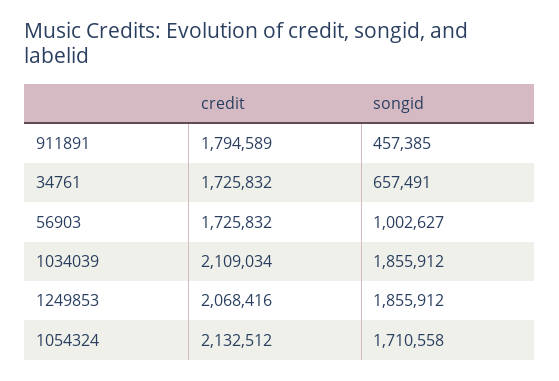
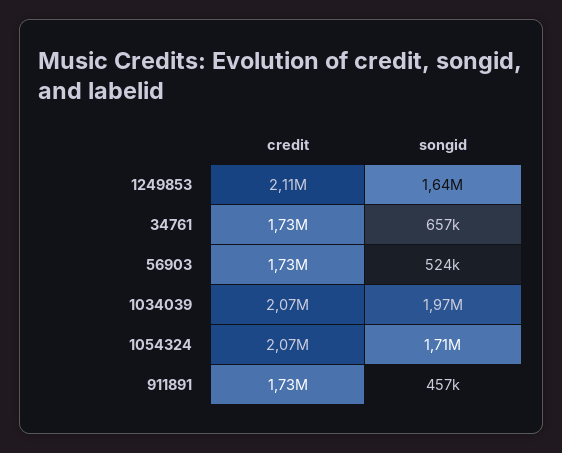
  {
    "credit": {
-     "911891": 1794589,
+     "911891": 1730000,
      "34761": 1725832,
      "56903": 1725832,
-     "1034039": 2109034,
+     "1034039": 2070000,
-     "1249853": 2068416,
+     "1249853": 2110000,
-     "1054324": 2132512
+     "1054324": 2070000
    },
    "songid": {
      "911891": 457385,
      "34761": 657491,
-     "56903": 1002627,
+     "56903": 524000,
-     "1034039": 1855912,
+     "1034039": 1970000,
-     "1249853": 1855912,
+     "1249853": 1640000,
      "1054324": 1710558
    }
  }

